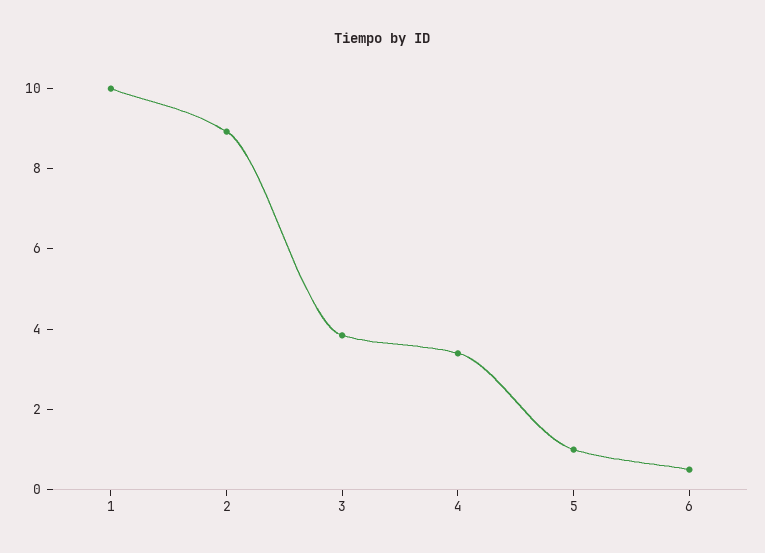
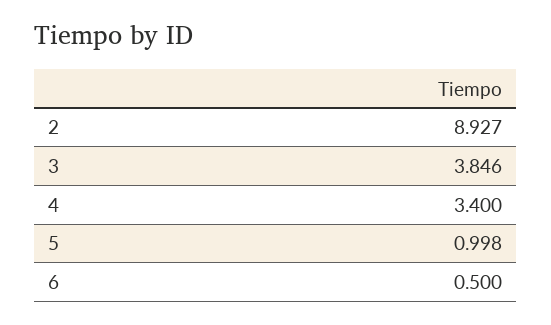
  {
-   "1": 10,
    "2": 8.927,
    "3": 3.846,
    "4": 3.4,
    "5": 0.998,
    "6": 0.5
  }

